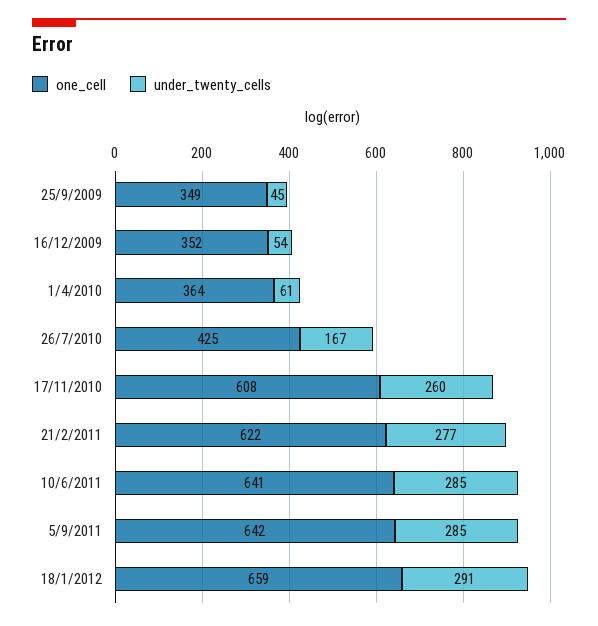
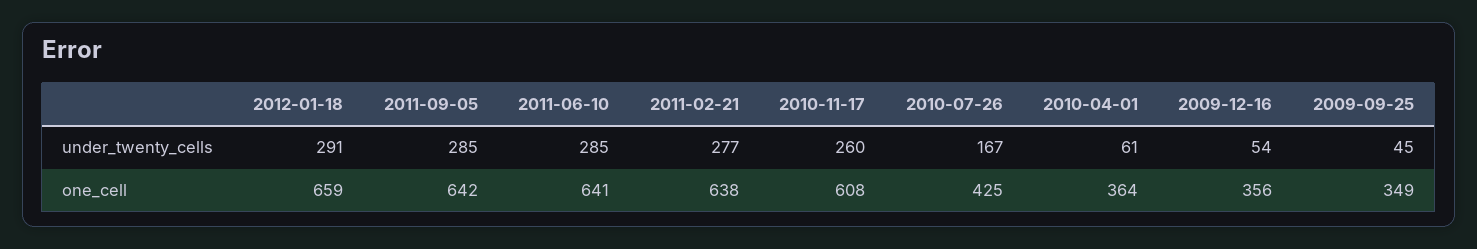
  {
    "one_cell": {
      "25/9/2009": 349,
-     "16/12/2009": 352,
+     "16/12/2009": 356,
      "1/4/2010": 364,
      "26/7/2010": 425,
      "17/11/2010": 608,
-     "21/2/2011": 622,
+     "21/2/2011": 638,
      "10/6/2011": 641,
      "5/9/2011": 642,
      "18/1/2012": 659
    },
    "under_twenty_cells": {
      "25/9/2009": 45,
      "16/12/2009": 54,
      "1/4/2010": 61,
      "26/7/2010": 167,
      "17/11/2010": 260,
      "21/2/2011": 277,
      "10/6/2011": 285,
      "5/9/2011": 285,
      "18/1/2012": 291
    }
  }

